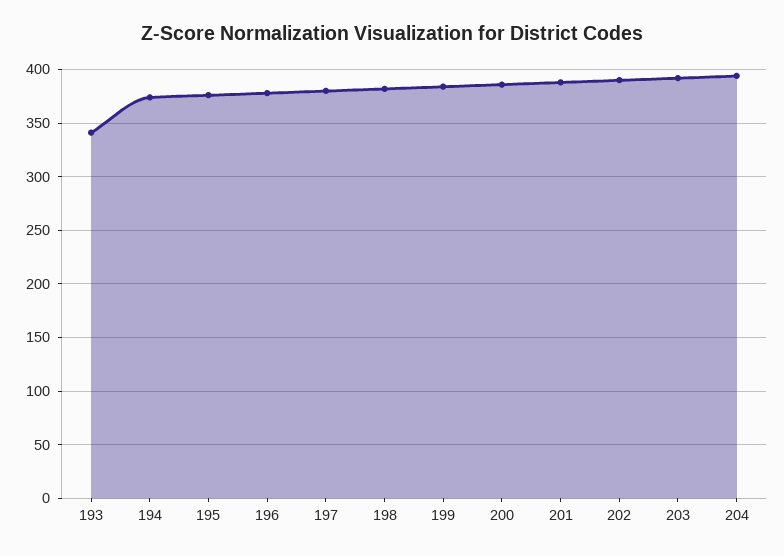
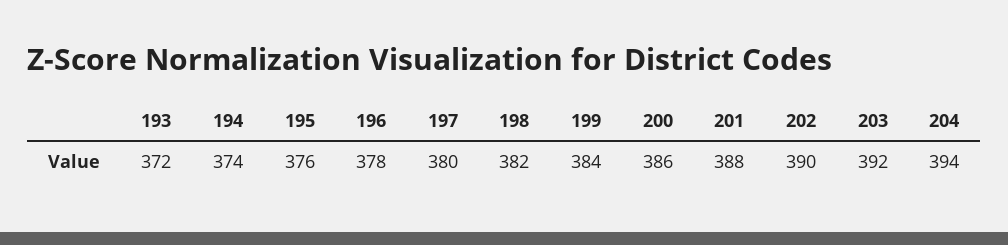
  {
-   "193": 340,
+   "193": 372,
    "194": 374,
    "195": 376,
    "196": 378,
    "197": 380,
    "198": 382,
    "199": 384,
    "200": 386,
    "201": 388,
    "202": 390,
    "203": 392,
    "204": 394
  }

